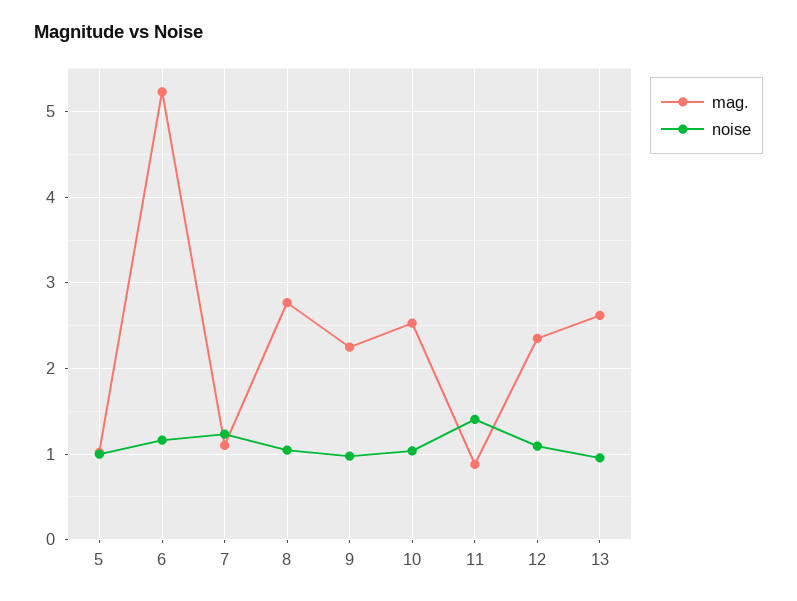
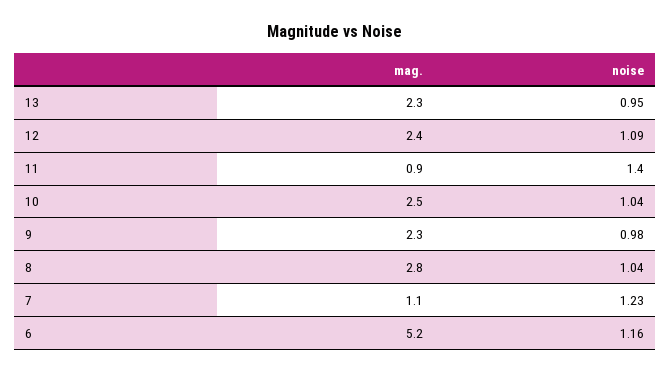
  {
    "mag.": {
-     "5": 1,
      "6": 5.2,
      "7": 1.1,
      "8": 2.8,
      "9": 2.3,
      "10": 2.5,
      "11": 0.9,
      "12": 2.4,
-     "13": 2.6
+     "13": 2.3
    },
    "noise": {
-     "5": 1,
      "6": 1.16,
      "7": 1.23,
      "8": 1.04,
      "9": 0.98,
      "10": 1.04,
      "11": 1.4,
      "12": 1.09,
      "13": 0.95
    }
  }

